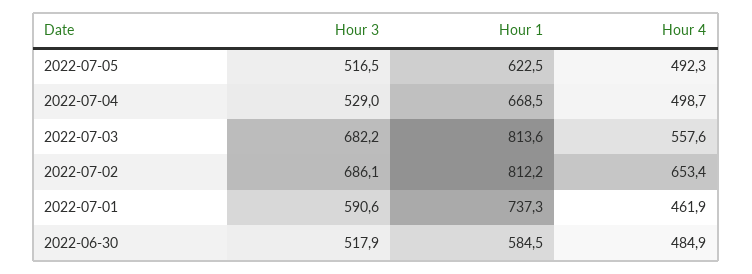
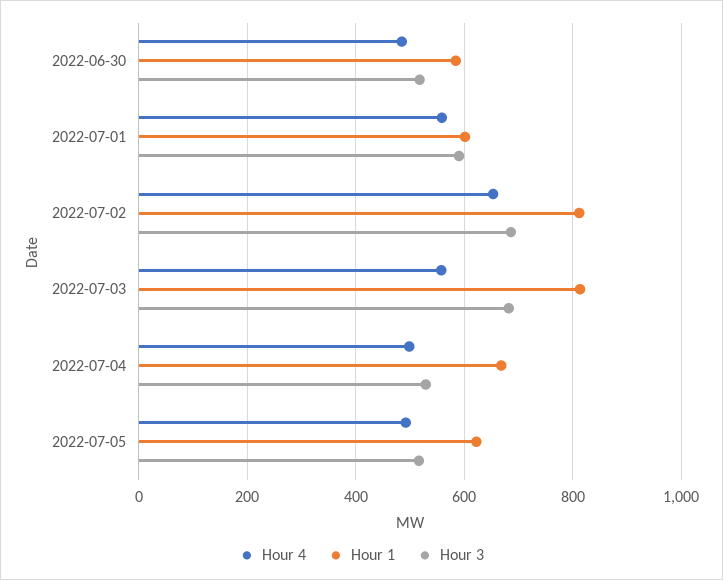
  {
    "Hour 3": {
      "2022-07-05": 516.5,
      "2022-07-04": 529,
      "2022-07-03": 682.2,
      "2022-07-02": 686.1,
      "2022-07-01": 590.6,
      "2022-06-30": 517.9
    },
    "Hour 1": {
      "2022-07-05": 622.5,
      "2022-07-04": 668.5,
      "2022-07-03": 813.6,
      "2022-07-02": 812.2,
-     "2022-07-01": 737.3,
+     "2022-07-01": 600,
      "2022-06-30": 584.5
    },
    "Hour 4": {
      "2022-07-05": 492.3,
      "2022-07-04": 498.7,
      "2022-07-03": 557.6,
      "2022-07-02": 653.4,
-     "2022-07-01": 461.9,
+     "2022-07-01": 560,
      "2022-06-30": 484.9
    }
  }

